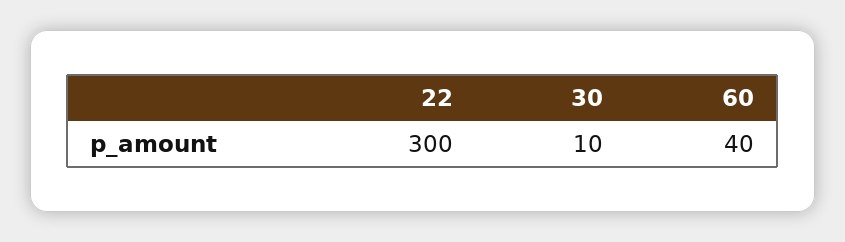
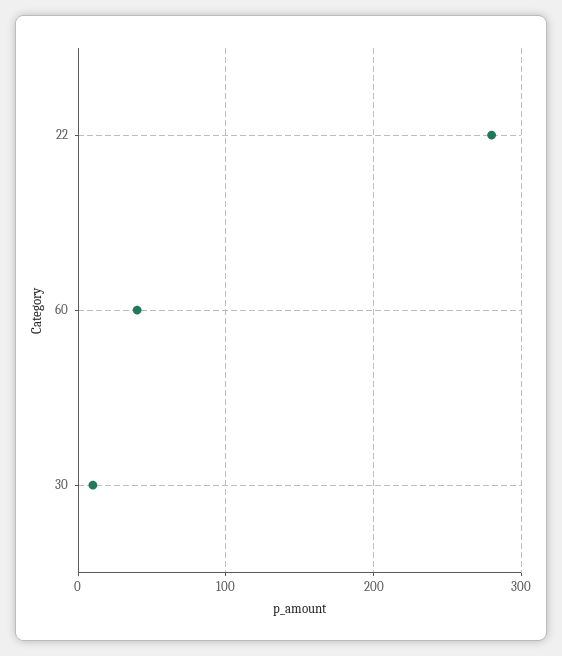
  {
-   "22": 300,
+   "22": 280,
    "30": 10,
    "60": 40
  }

